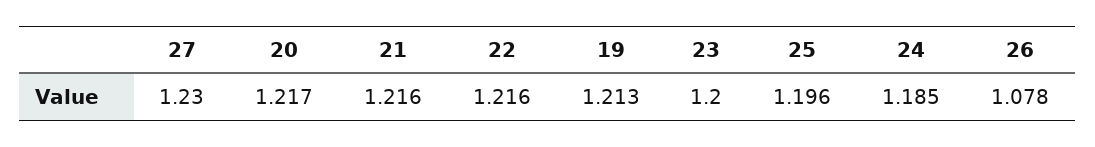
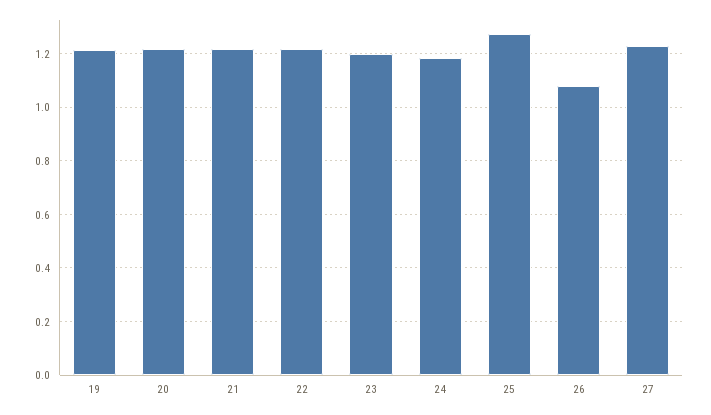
  {
    "27": 1.23,
    "20": 1.217,
    "21": 1.216,
    "22": 1.216,
    "19": 1.213,
    "23": 1.2,
-   "25": 1.196,
+   "25": 1.275,
    "24": 1.185,
    "26": 1.078
  }

